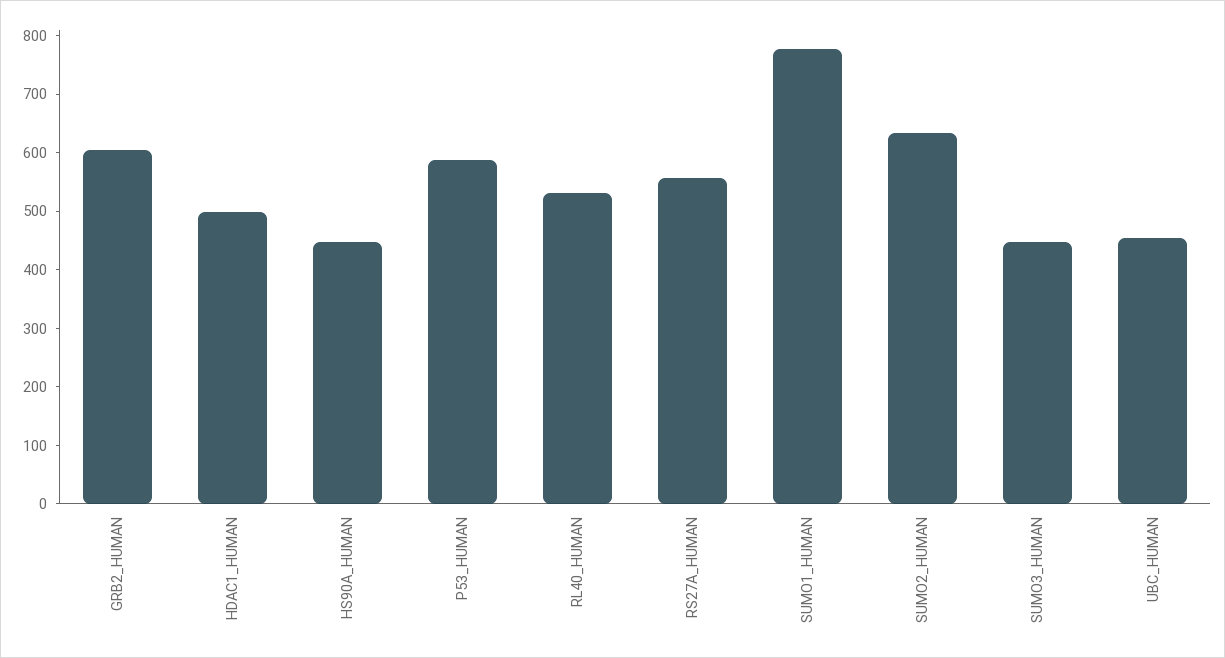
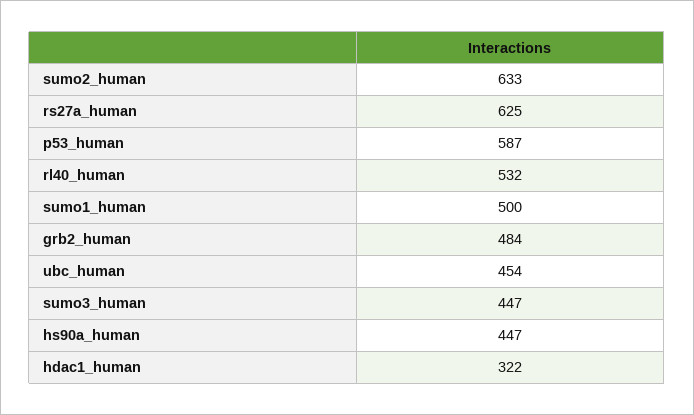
  {
-   "GRB2_HUMAN": 600,
+   "GRB2_HUMAN": 484,
-   "HDAC1_HUMAN": 500,
+   "HDAC1_HUMAN": 322,
    "HS90A_HUMAN": 447,
    "P53_HUMAN": 587,
    "RL40_HUMAN": 532,
-   "RS27A_HUMAN": 560,
+   "RS27A_HUMAN": 625,
-   "SUMO1_HUMAN": 780,
+   "SUMO1_HUMAN": 500,
    "SUMO2_HUMAN": 633,
    "SUMO3_HUMAN": 447,
    "UBC_HUMAN": 454
  }

